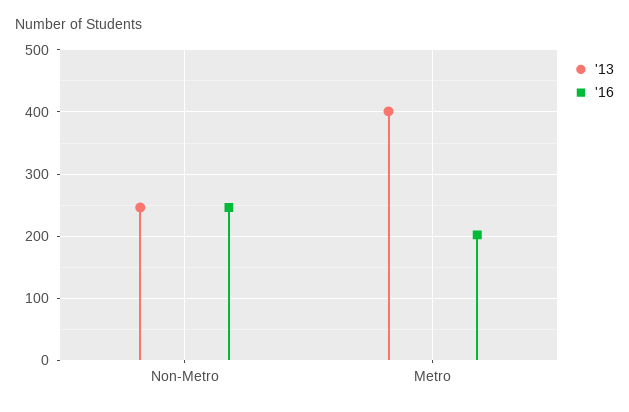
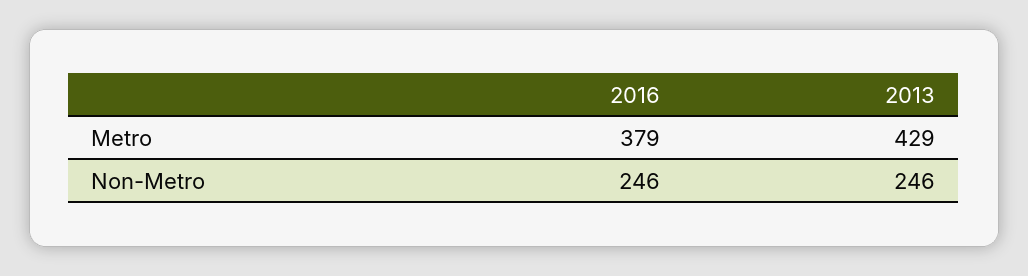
  {
    "'13": {
      "Non-Metro": 246,
-     "Metro": 400
+     "Metro": 429
    },
    "'16": {
      "Non-Metro": 246,
-     "Metro": 200
+     "Metro": 379
    }
  }

